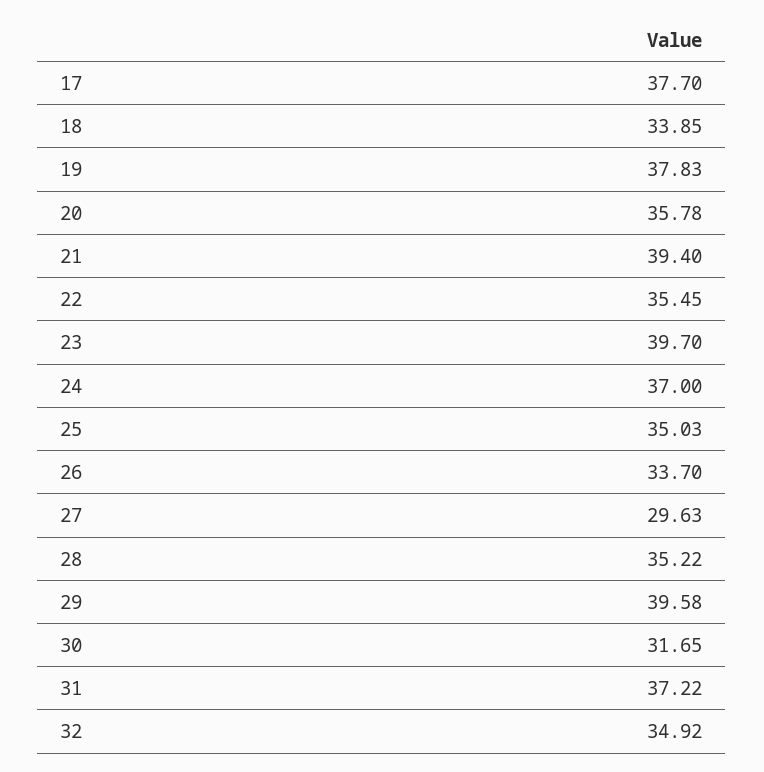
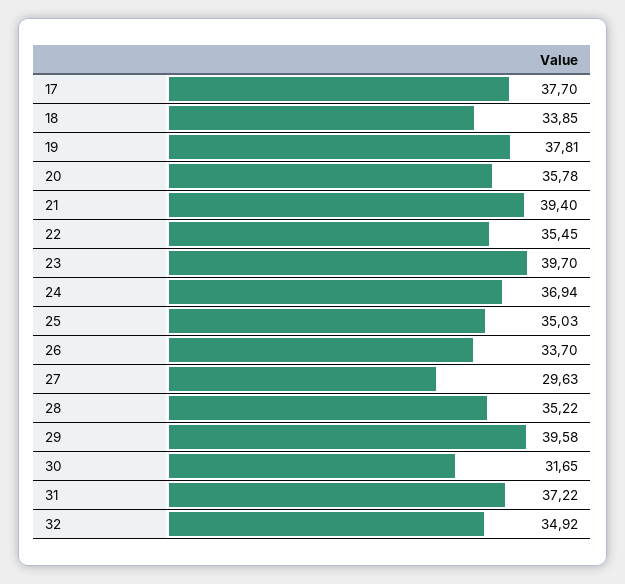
  {
    "17": 37.7,
    "18": 33.85,
-   "19": 37.83,
+   "19": 37.81,
    "20": 35.78,
    "21": 39.4,
    "22": 35.45,
    "23": 39.7,
-   "24": 37,
+   "24": 36.94,
    "25": 35.03,
    "26": 33.7,
    "27": 29.63,
    "28": 35.22,
    "29": 39.58,
    "30": 31.65,
    "31": 37.22,
    "32": 34.92
  }

